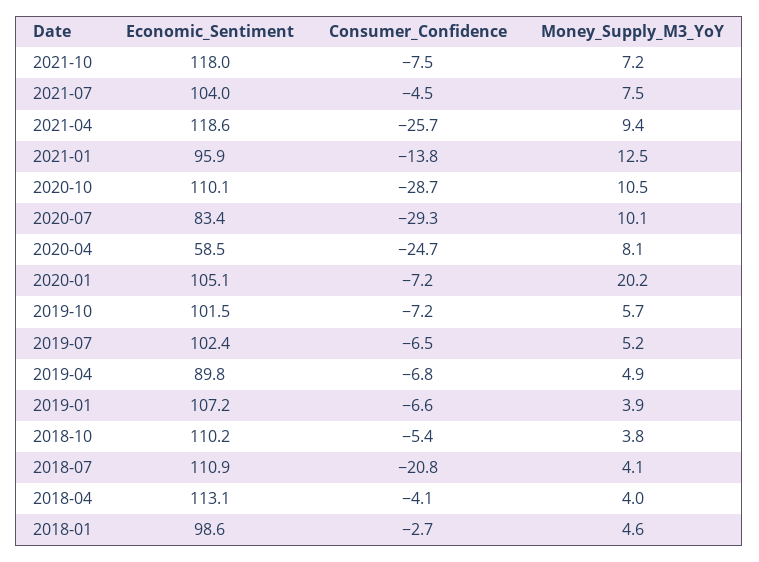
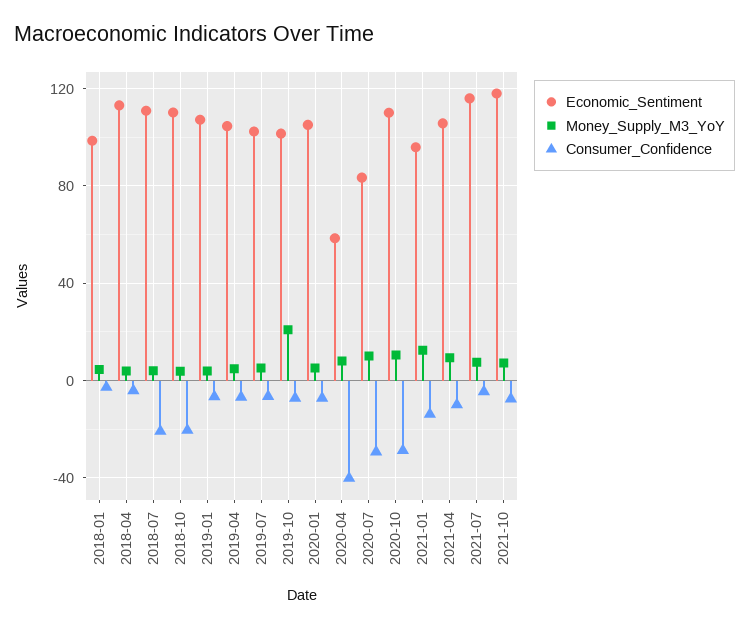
  {
    "Economic_Sentiment": {
      "2021-10": 118,
-     "2021-07": 104,
+     "2021-07": 115,
-     "2021-04": 118.6,
+     "2021-04": 105,
      "2021-01": 95.9,
      "2020-10": 110.1,
      "2020-07": 83.4,
      "2020-04": 58.5,
      "2020-01": 105.1,
      "2019-10": 101.5,
      "2019-07": 102.4,
-     "2019-04": 89.8,
+     "2019-04": 105,
      "2019-01": 107.2,
      "2018-10": 110.2,
      "2018-07": 110.9,
      "2018-04": 113.1,
      "2018-01": 98.6
    },
    "Consumer_Confidence": {
      "2021-10": -7.5,
      "2021-07": -4.5,
-     "2021-04": -25.7,
+     "2021-04": -10,
      "2021-01": -13.8,
      "2020-10": -28.7,
      "2020-07": -29.3,
-     "2020-04": -24.7,
+     "2020-04": -40,
      "2020-01": -7.2,
      "2019-10": -7.2,
      "2019-07": -6.5,
      "2019-04": -6.8,
      "2019-01": -6.6,
-     "2018-10": -5.4,
+     "2018-10": -20,
      "2018-07": -20.8,
      "2018-04": -4.1,
      "2018-01": -2.7
    },
    "Money_Supply_M3_YoY": {
      "2021-10": 7.2,
      "2021-07": 7.5,
      "2021-04": 9.4,
      "2021-01": 12.5,
      "2020-10": 10.5,
      "2020-07": 10.1,
      "2020-04": 8.1,
-     "2020-01": 20.2,
+     "2020-01": 5,
-     "2019-10": 5.7,
+     "2019-10": 20,
      "2019-07": 5.2,
      "2019-04": 4.9,
      "2019-01": 3.9,
      "2018-10": 3.8,
      "2018-07": 4.1,
      "2018-04": 4,
      "2018-01": 4.6
    }
  }

